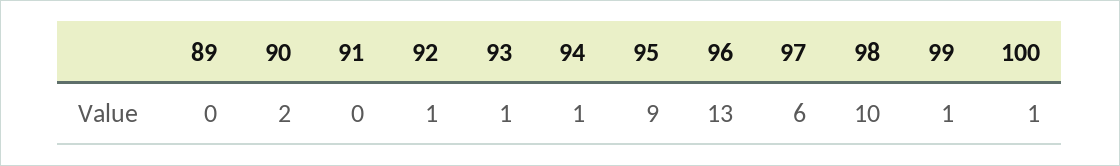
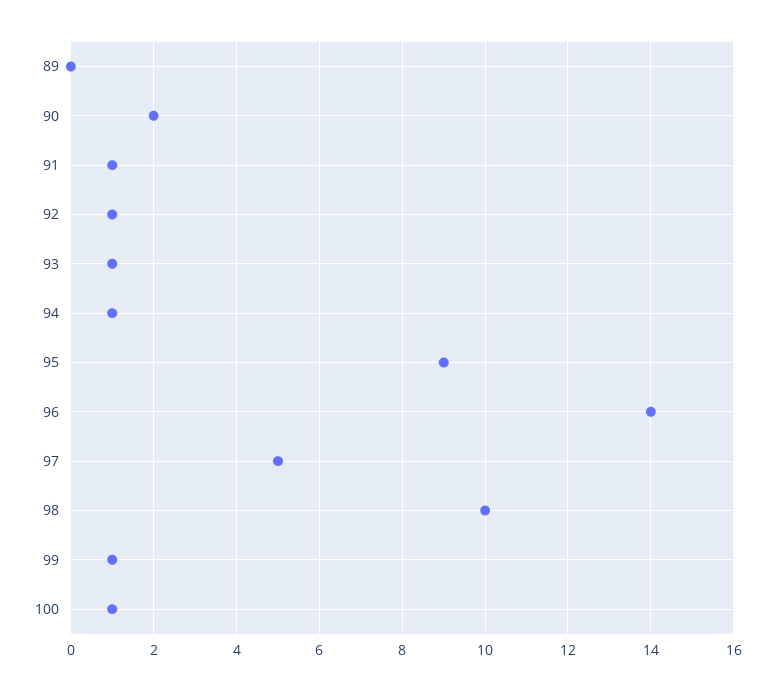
  {
    "89": 0,
    "90": 2,
-   "91": 0,
+   "91": 1,
    "92": 1,
    "93": 1,
    "94": 1,
    "95": 9,
-   "96": 13,
+   "96": 14,
-   "97": 6,
+   "97": 5,
    "98": 10,
    "99": 1,
    "100": 1
  }

